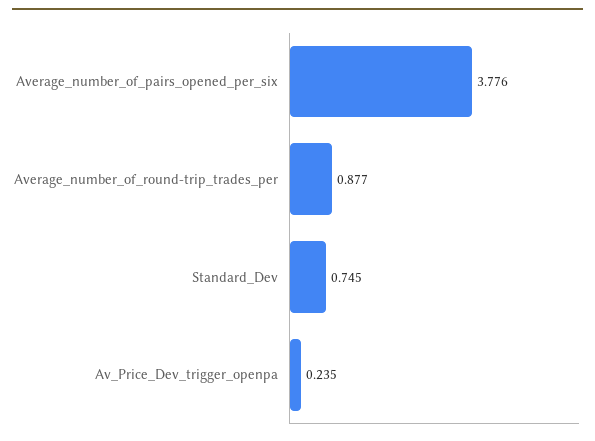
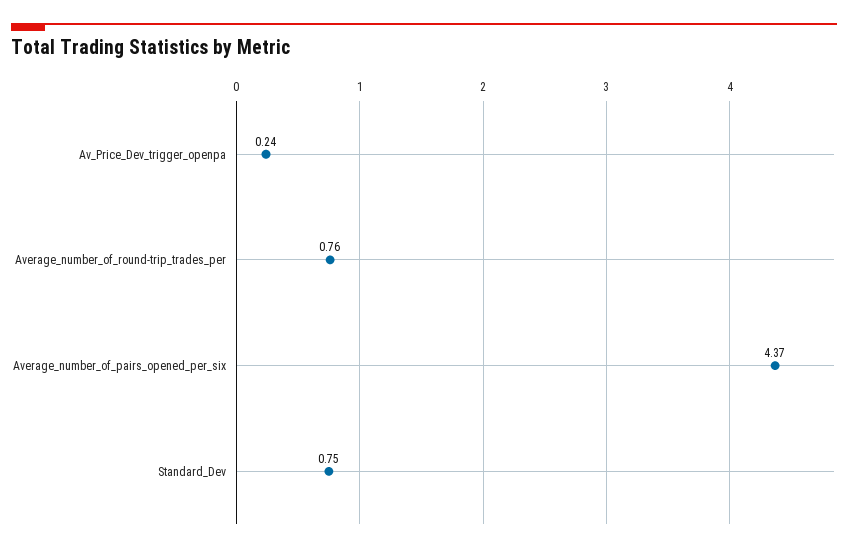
  {
-   "Average_number_of_pairs_opened_per_six": 3.776,
+   "Average_number_of_pairs_opened_per_six": 4.37,
-   "Average_number_of_round-trip_trades_per": 0.877,
+   "Average_number_of_round-trip_trades_per": 0.76,
    "Standard_Dev": 0.745,
    "Av_Price_Dev_trigger_openpa": 0.235
  }

